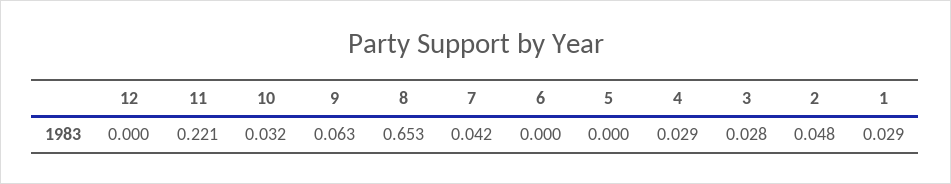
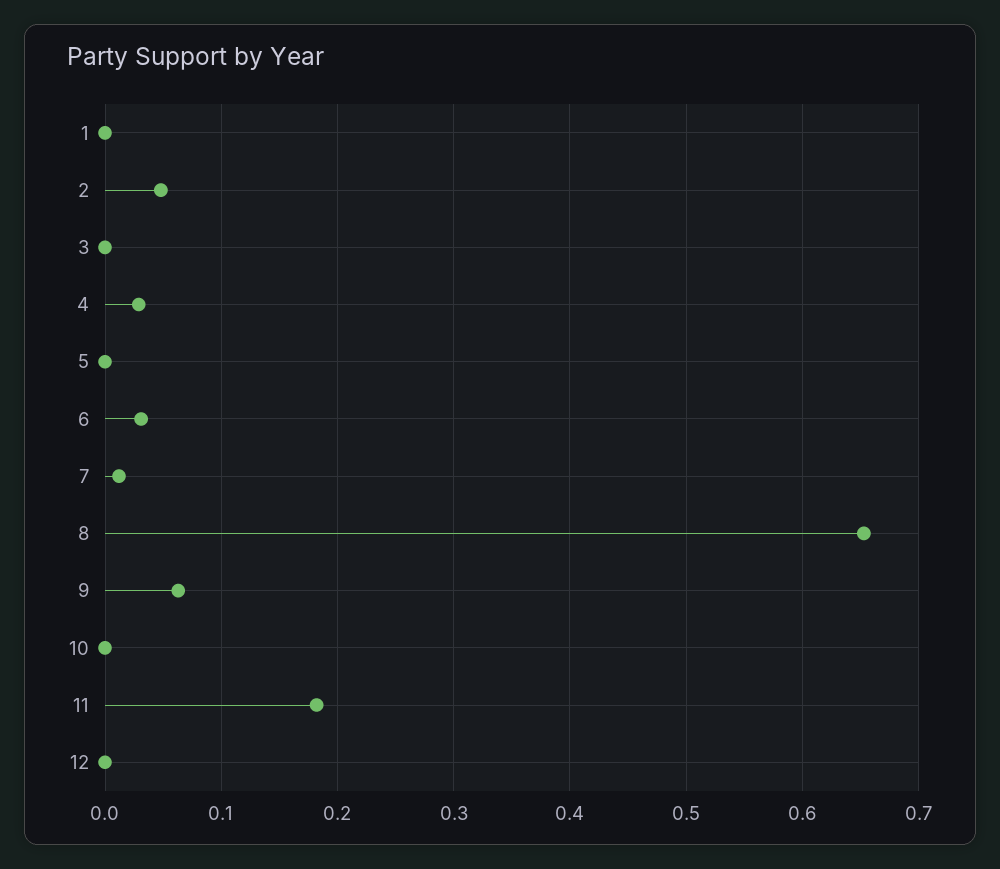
  {
    "12": 0,
-   "11": 0.221,
+   "11": 0.18,
-   "10": 0.032,
+   "10": 0,
    "9": 0.063,
    "8": 0.653,
-   "7": 0.042,
+   "7": 0.01,
-   "6": 0,
+   "6": 0.03,
    "5": 0,
    "4": 0.029,
-   "3": 0.028,
+   "3": 0,
    "2": 0.048,
-   "1": 0.029
+   "1": 0
  }

